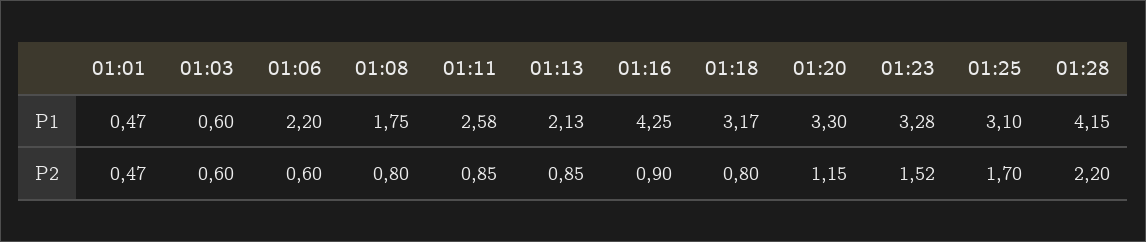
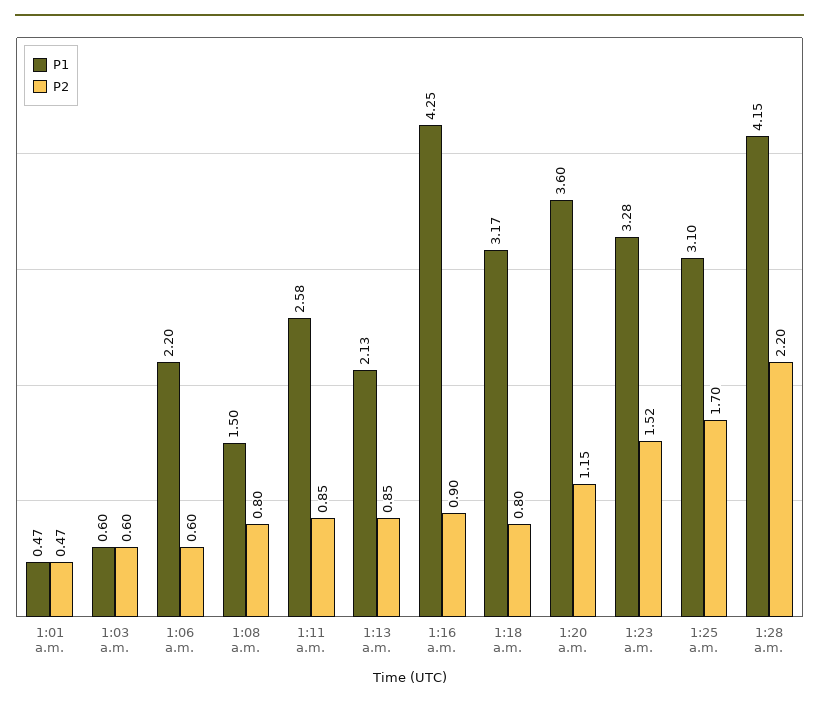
  {
    "P1": {
      "01:01": 0.47,
      "01:03": 0.6,
      "01:06": 2.2,
-     "01:08": 1.75,
+     "01:08": 1.5,
      "01:11": 2.58,
      "01:13": 2.13,
      "01:16": 4.25,
      "01:18": 3.17,
-     "01:20": 3.3,
+     "01:20": 3.6,
      "01:23": 3.28,
      "01:25": 3.1,
      "01:28": 4.15
    },
    "P2": {
      "01:01": 0.47,
      "01:03": 0.6,
      "01:06": 0.6,
      "01:08": 0.8,
      "01:11": 0.85,
      "01:13": 0.85,
      "01:16": 0.9,
      "01:18": 0.8,
      "01:20": 1.15,
      "01:23": 1.52,
      "01:25": 1.7,
      "01:28": 2.2
    }
  }

